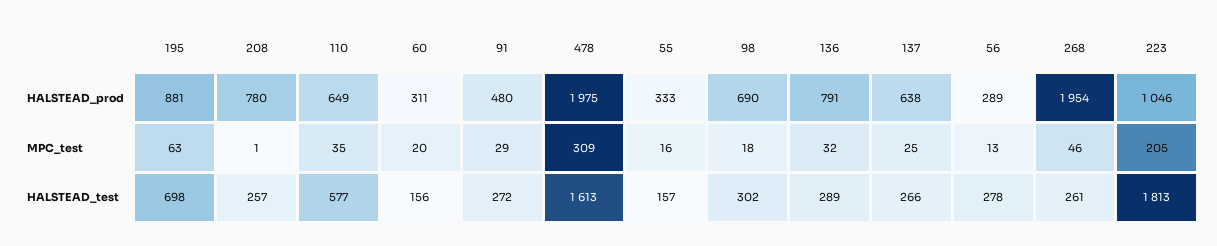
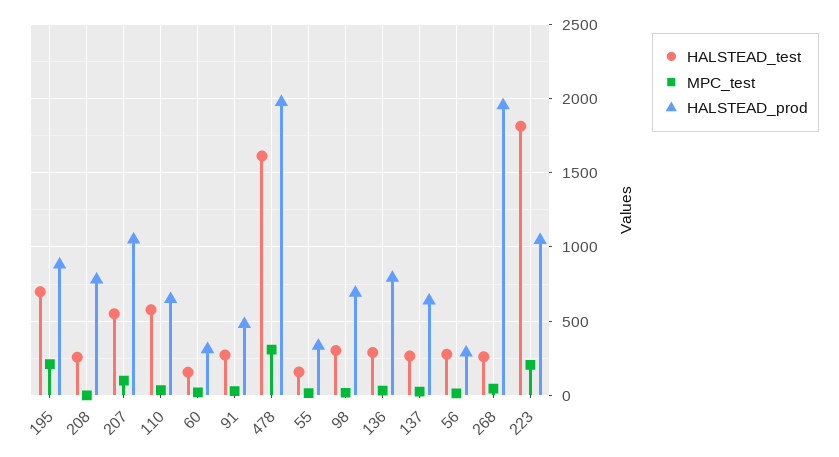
  {
    "HALSTEAD_prod": {
      "195": 881,
      "208": 780,
      "110": 649,
      "60": 311,
      "91": 480,
      "478": 1975,
      "55": 333,
      "98": 690,
      "136": 791,
      "137": 638,
      "56": 289,
      "268": 1954,
-     "223": 1046
+     "223": 1046,
+     "207": 1050
    },
    "MPC_test": {
-     "195": 63,
+     "195": 200,
      "208": 1,
      "110": 35,
      "60": 20,
      "91": 29,
      "478": 309,
      "55": 16,
      "98": 18,
      "136": 32,
      "137": 25,
      "56": 13,
      "268": 46,
-     "223": 205
+     "223": 205,
+     "207": 100
    },
    "HALSTEAD_test": {
      "195": 698,
      "208": 257,
      "110": 577,
      "60": 156,
      "91": 272,
      "478": 1613,
      "55": 157,
      "98": 302,
      "136": 289,
      "137": 266,
      "56": 278,
      "268": 261,
-     "223": 1813
+     "223": 1813,
+     "207": 550
    }
  }

